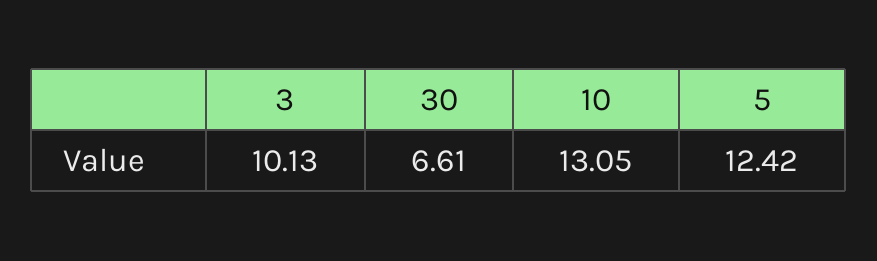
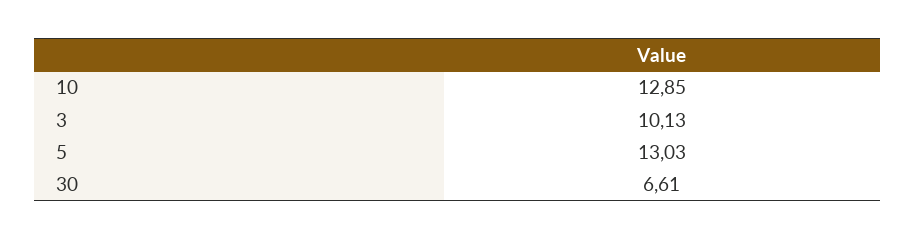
  {
    "3": 10.13,
    "30": 6.61,
-   "10": 13.05,
+   "10": 12.85,
-   "5": 12.42
+   "5": 13.03
  }

